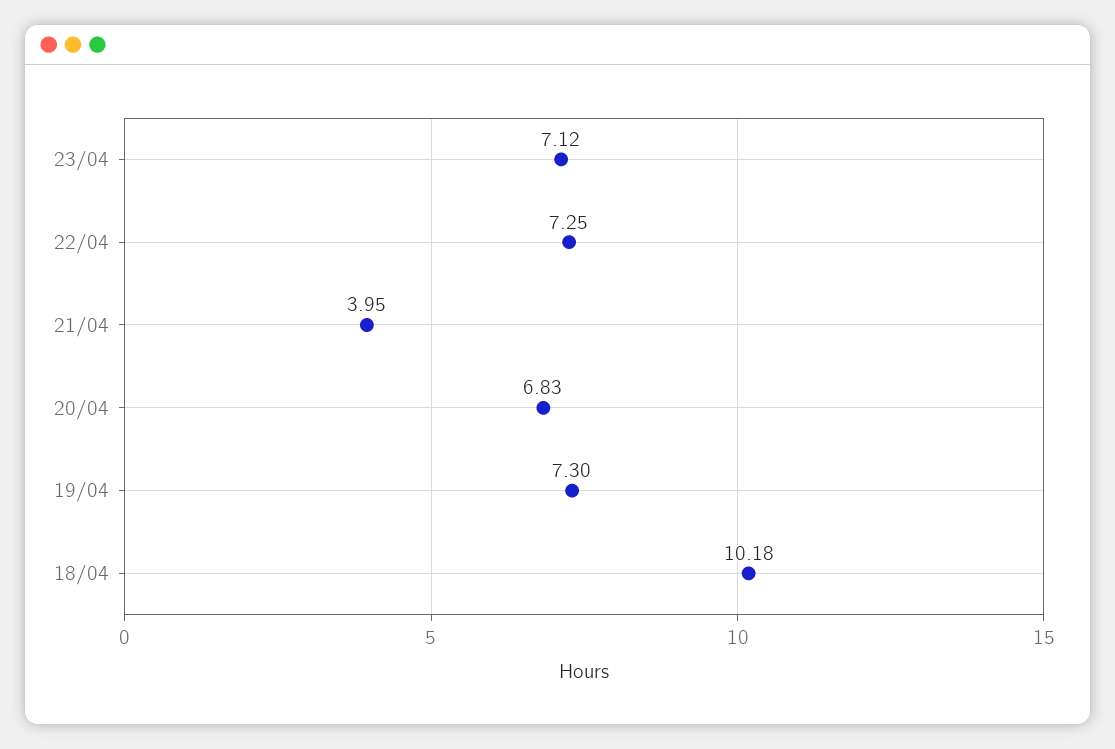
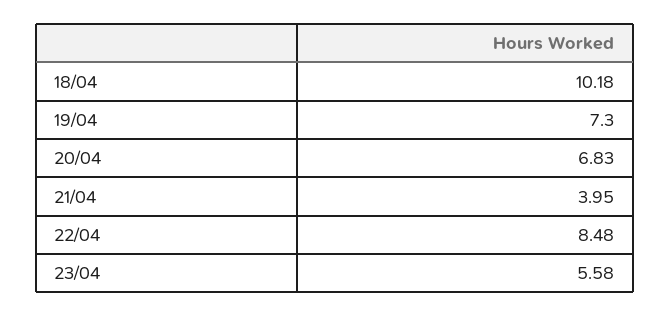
  {
-   "23/04": 7.12,
+   "23/04": 5.58,
-   "22/04": 7.25,
+   "22/04": 8.48,
    "21/04": 3.95,
    "20/04": 6.83,
    "19/04": 7.3,
    "18/04": 10.18
  }

